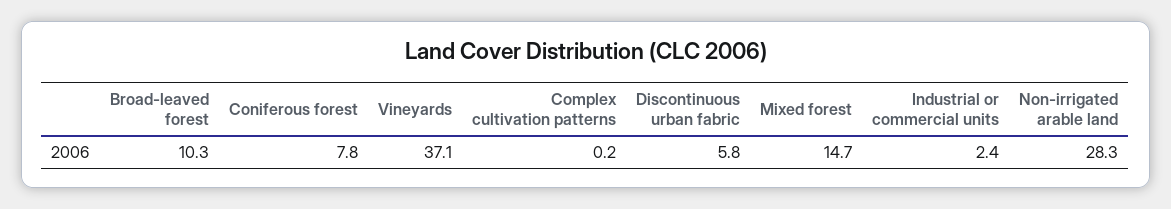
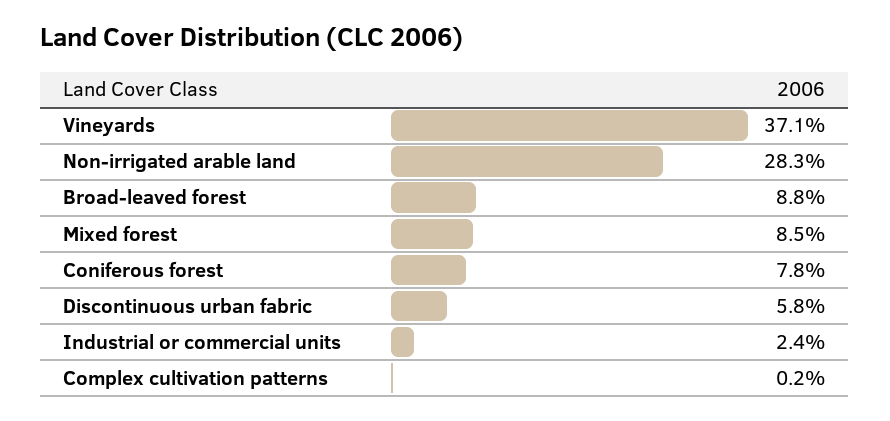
  {
-   "Broad-leaved forest": 10.3,
+   "Broad-leaved forest": 8.8,
    "Coniferous forest": 7.8,
    "Vineyards": 37.1,
    "Complex cultivation patterns": 0.2,
    "Discontinuous urban fabric": 5.8,
-   "Mixed forest": 14.7,
+   "Mixed forest": 8.5,
    "Industrial or commercial units": 2.4,
    "Non-irrigated arable land": 28.3
  }

